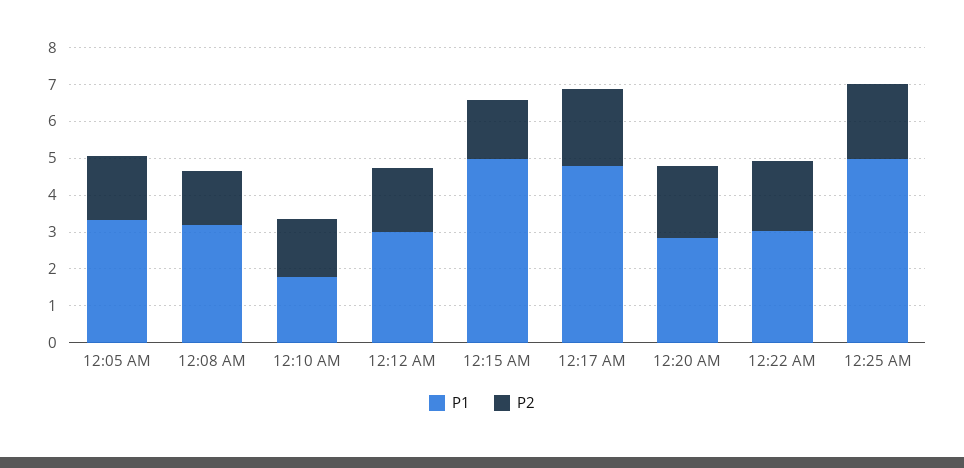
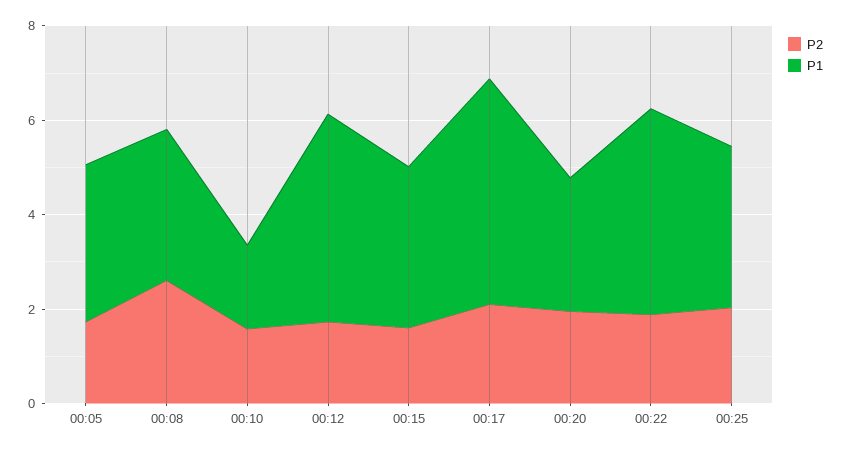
  {
    "P1": {
      "12:05 AM": 3.25,
      "12:08 AM": 3.25,
      "12:10 AM": 1.75,
-     "12:12 AM": 3,
+     "12:12 AM": 4.5,
-     "12:15 AM": 5,
+     "12:15 AM": 3.5,
      "12:17 AM": 4.75,
      "12:20 AM": 2.75,
-     "12:22 AM": 3,
+     "12:22 AM": 4.5,
-     "12:25 AM": 5
+     "12:25 AM": 3.5
    },
    "P2": {
      "12:05 AM": 1.75,
-     "12:08 AM": 1.5,
+     "12:08 AM": 2.5,
      "12:10 AM": 1.5,
      "12:12 AM": 1.75,
      "12:15 AM": 1.5,
      "12:17 AM": 2,
      "12:20 AM": 2,
      "12:22 AM": 2,
      "12:25 AM": 2
    }
  }

